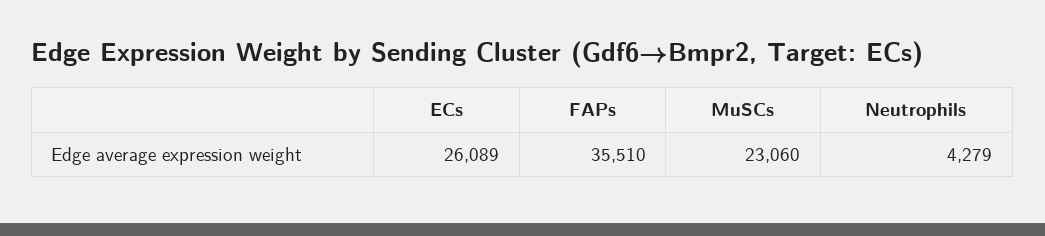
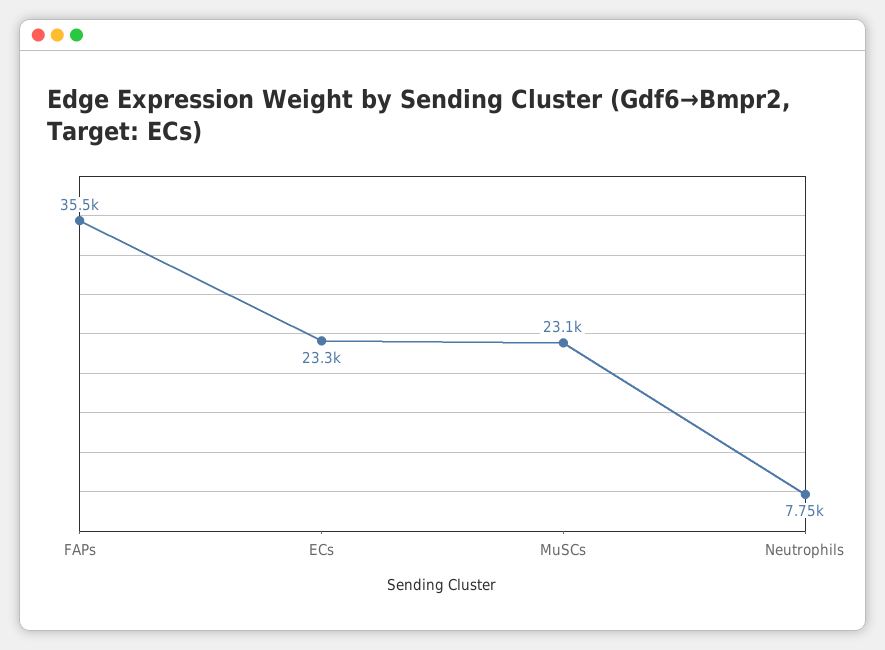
  {
-   "ECs": 26089,
+   "ECs": 23300,
    "FAPs": 35510,
    "MuSCs": 23060,
-   "Neutrophils": 4279
+   "Neutrophils": 7750
  }

